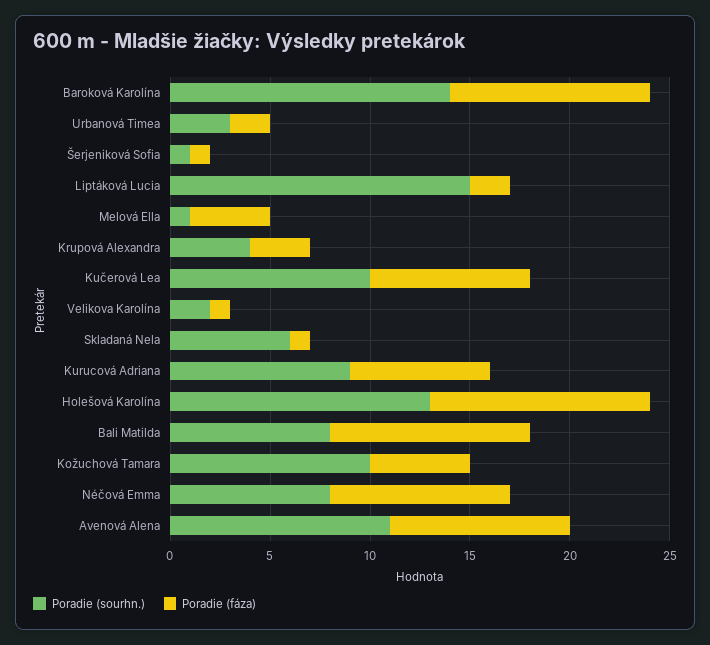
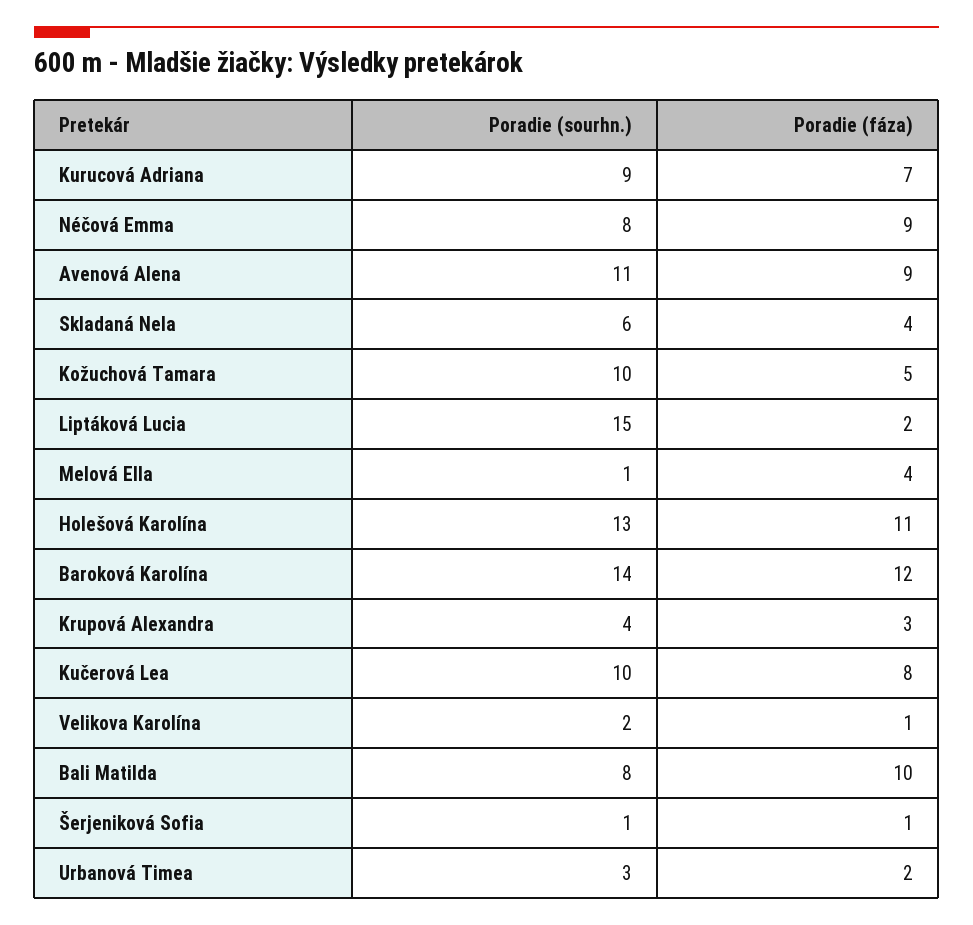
  {
    "Poradie (sourhn.)": {
      "Baroková Karolína": 14,
      "Urbanová Timea": 3,
      "Šerjeniková Sofia": 1,
      "Liptáková Lucia": 15,
      "Melová Ella": 1,
      "Krupová Alexandra": 4,
      "Kučerová Lea": 10,
      "Velikova Karolína": 2,
      "Skladaná Nela": 6,
      "Kurucová Adriana": 9,
      "Holešová Karolína": 13,
      "Bali Matilda": 8,
      "Kožuchová Tamara": 10,
      "Néčová Emma": 8,
      "Avenová Alena": 11
    },
    "Poradie (fáza)": {
-     "Baroková Karolína": 10,
+     "Baroková Karolína": 12,
      "Urbanová Timea": 2,
      "Šerjeniková Sofia": 1,
      "Liptáková Lucia": 2,
      "Melová Ella": 4,
      "Krupová Alexandra": 3,
      "Kučerová Lea": 8,
      "Velikova Karolína": 1,
-     "Skladaná Nela": 1,
+     "Skladaná Nela": 4,
      "Kurucová Adriana": 7,
      "Holešová Karolína": 11,
      "Bali Matilda": 10,
      "Kožuchová Tamara": 5,
      "Néčová Emma": 9,
      "Avenová Alena": 9
    }
  }

